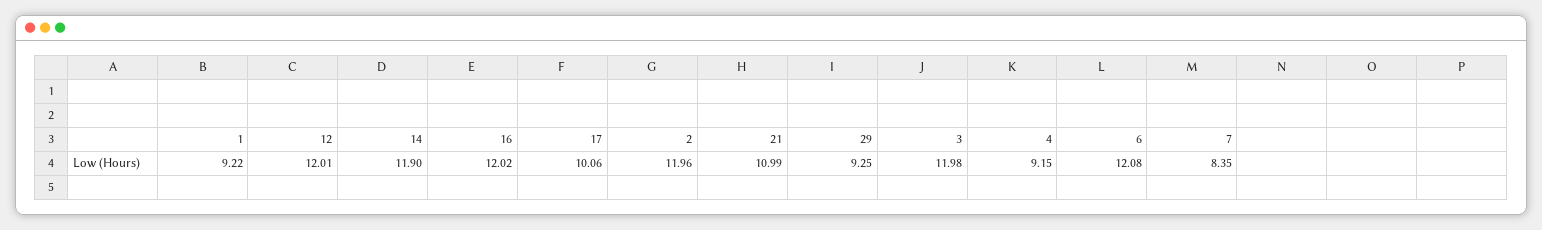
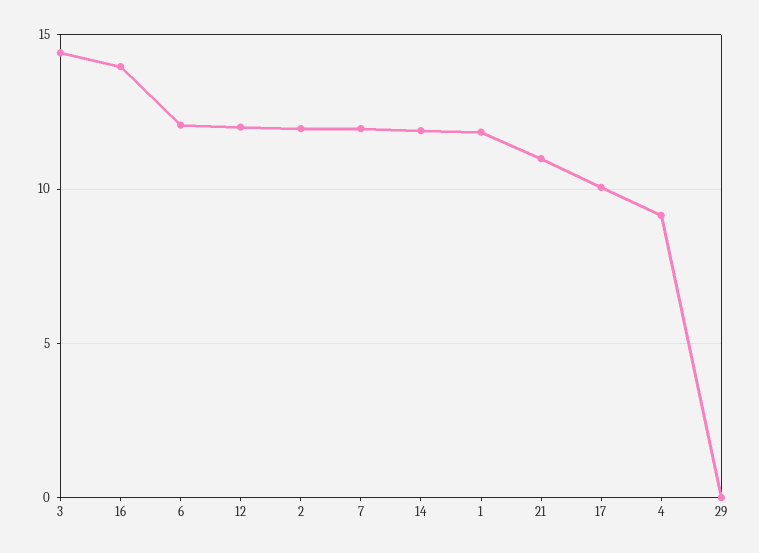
  {
-   "1": 9.22,
+   "1": 12,
    "12": 12.01,
    "14": 11.9,
-   "16": 12.02,
+   "16": 14,
    "17": 10.06,
    "2": 11.96,
    "21": 10.99,
-   "29": 9.25,
+   "29": 0,
-   "3": 11.98,
+   "3": 14.5,
    "4": 9.15,
    "6": 12.08,
-   "7": 8.35
+   "7": 12
  }

